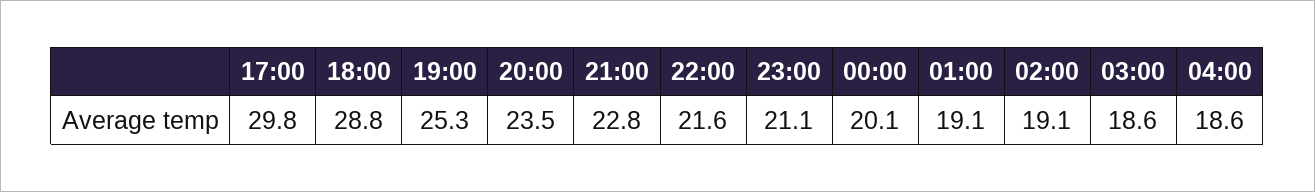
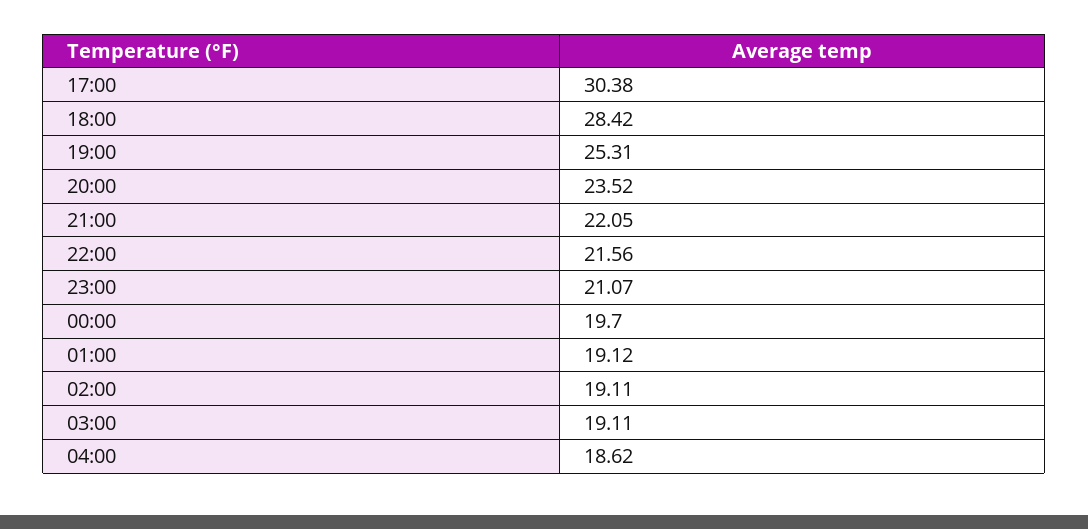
  {
-   "17:00": 29.8,
+   "17:00": 30.38,
-   "18:00": 28.8,
+   "18:00": 28.42,
    "19:00": 25.31,
    "20:00": 23.52,
-   "21:00": 22.8,
+   "21:00": 22.05,
    "22:00": 21.56,
    "23:00": 21.07,
-   "00:00": 20.1,
+   "00:00": 19.7,
    "01:00": 19.12,
    "02:00": 19.11,
-   "03:00": 18.6,
+   "03:00": 19.11,
    "04:00": 18.62
  }

